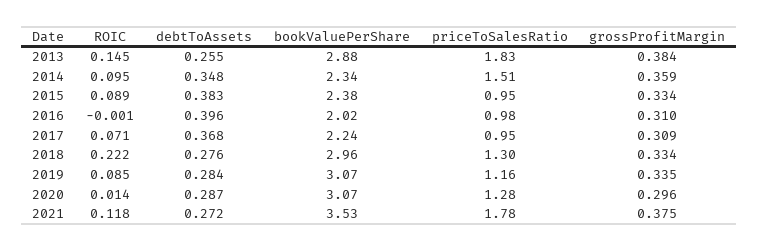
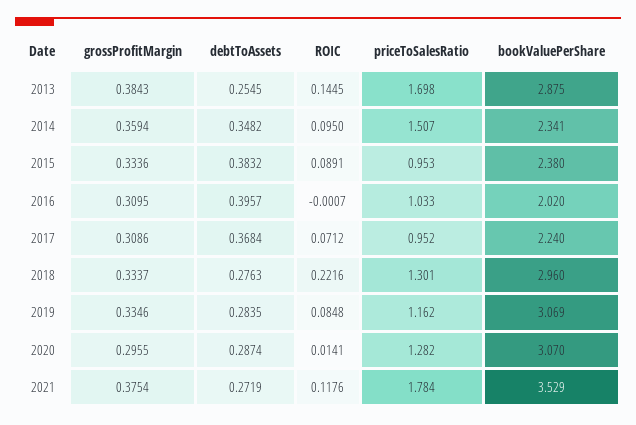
  {
    "ROIC": {
      "2013": 0.1445,
      "2014": 0.095,
      "2015": 0.0891,
      "2016": -0.0007,
      "2017": 0.0712,
      "2018": 0.2216,
      "2019": 0.0848,
      "2020": 0.0141,
      "2021": 0.1176
    },
    "debtToAssets": {
      "2013": 0.2545,
      "2014": 0.3482,
      "2015": 0.3832,
      "2016": 0.3957,
      "2017": 0.3684,
      "2018": 0.2763,
      "2019": 0.2835,
      "2020": 0.2874,
      "2021": 0.2719
    },
    "bookValuePerShare": {
      "2013": 2.875,
      "2014": 2.341,
      "2015": 2.38,
      "2016": 2.02,
      "2017": 2.24,
      "2018": 2.96,
      "2019": 3.069,
      "2020": 3.07,
      "2021": 3.529
    },
    "priceToSalesRatio": {
-     "2013": 1.83,
+     "2013": 1.698,
      "2014": 1.507,
      "2015": 0.953,
-     "2016": 0.98,
+     "2016": 1.033,
      "2017": 0.952,
      "2018": 1.301,
      "2019": 1.162,
      "2020": 1.282,
      "2021": 1.784
    },
    "grossProfitMargin": {
      "2013": 0.3843,
      "2014": 0.3594,
      "2015": 0.3336,
      "2016": 0.3095,
      "2017": 0.3086,
      "2018": 0.3337,
      "2019": 0.3346,
      "2020": 0.2955,
      "2021": 0.3754
    }
  }

